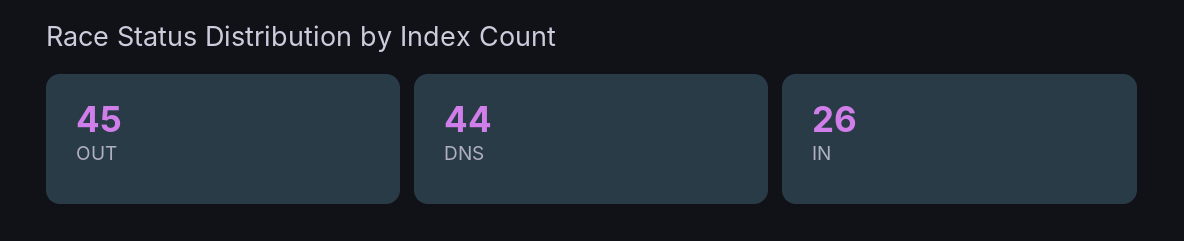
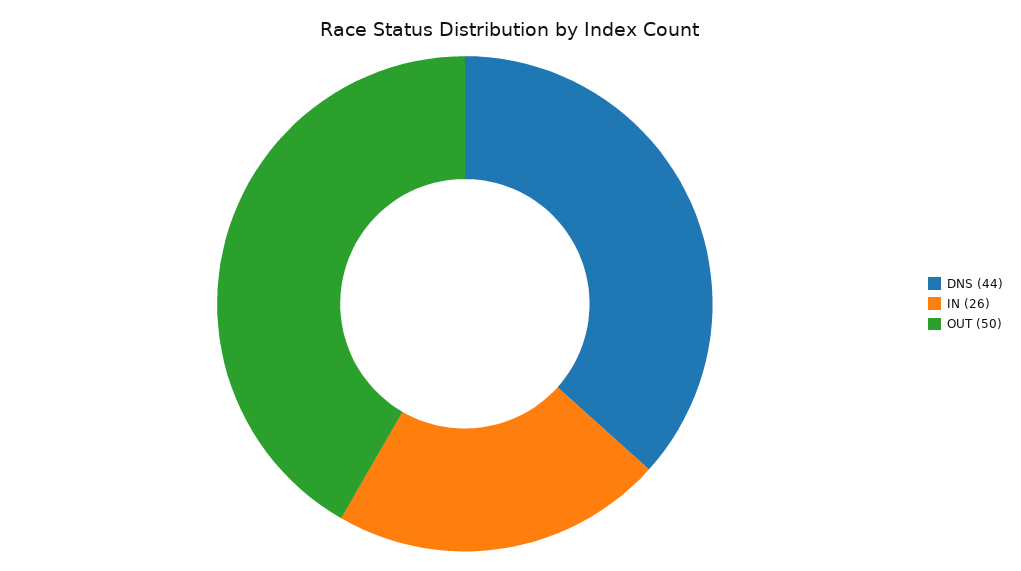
  {
-   "OUT": 45,
+   "OUT": 50,
    "DNS": 44,
    "IN": 26
  }

